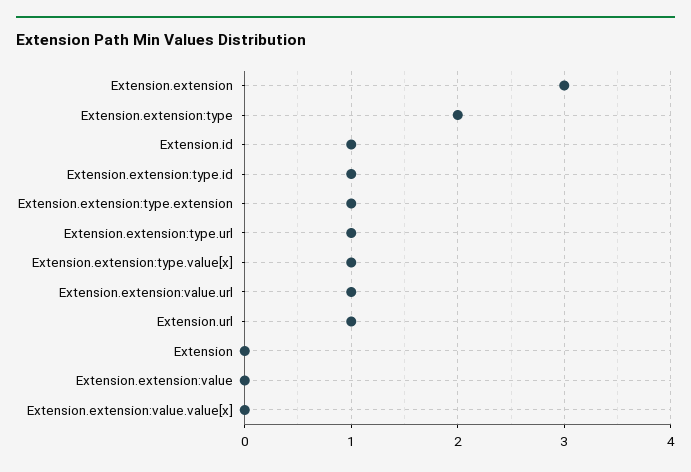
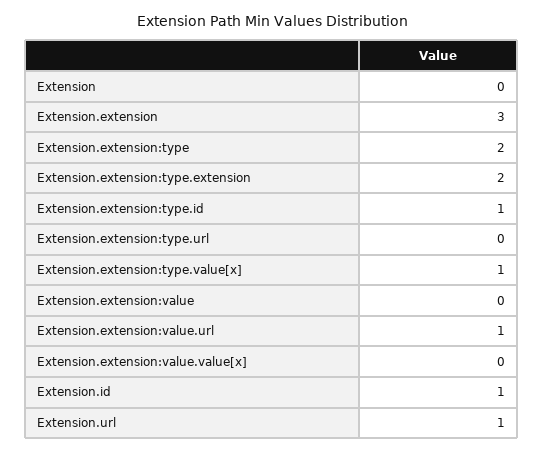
  {
    "Extension.extension": 3,
    "Extension.extension:type": 2,
    "Extension.id": 1,
    "Extension.extension:type.id": 1,
-   "Extension.extension:type.extension": 1,
+   "Extension.extension:type.extension": 2,
-   "Extension.extension:type.url": 1,
+   "Extension.extension:type.url": 0,
    "Extension.extension:type.value[x]": 1,
    "Extension.extension:value.url": 1,
    "Extension.url": 1,
    "Extension": 0,
    "Extension.extension:value": 0,
    "Extension.extension:value.value[x]": 0
  }

